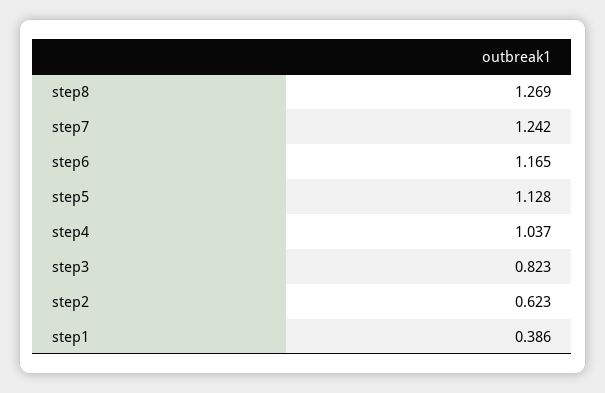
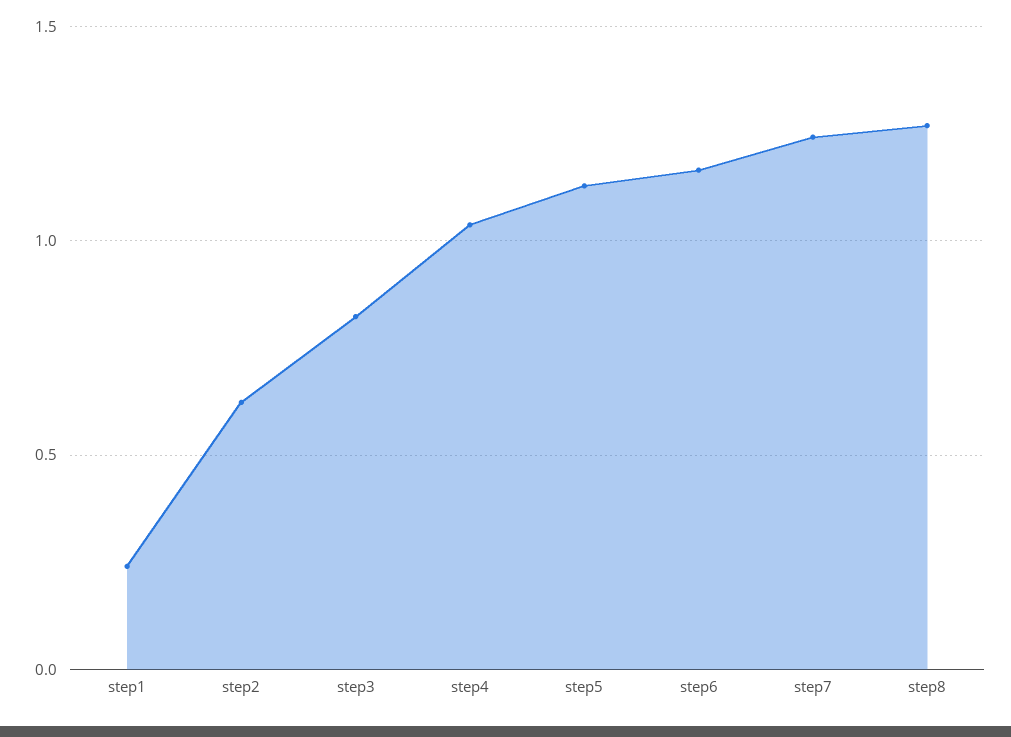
  {
    "step8": 1.269,
    "step7": 1.242,
    "step6": 1.165,
    "step5": 1.128,
    "step4": 1.037,
    "step3": 0.823,
    "step2": 0.623,
-   "step1": 0.386
+   "step1": 0.25
  }

